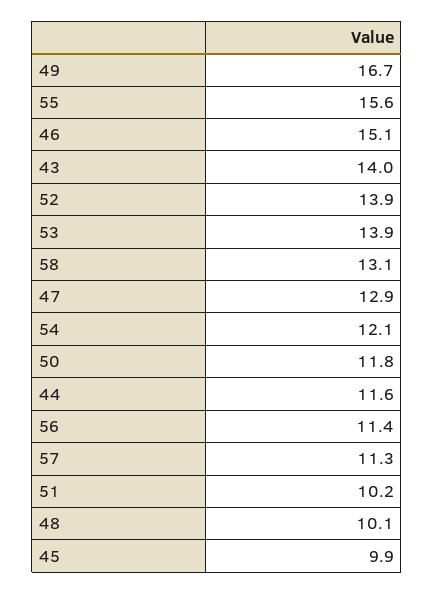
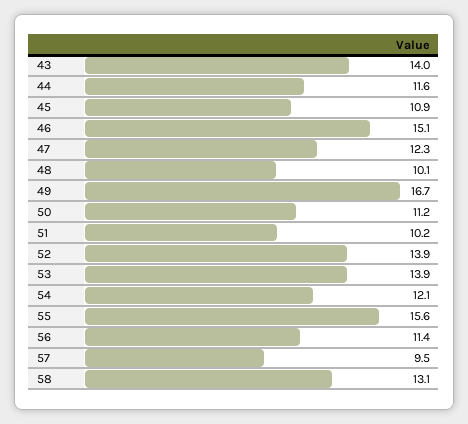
  {
    "49": 16.7,
    "55": 15.6,
    "46": 15.1,
    "43": 14,
    "52": 13.9,
    "53": 13.9,
    "58": 13.1,
-   "47": 12.9,
+   "47": 12.3,
    "54": 12.1,
-   "50": 11.8,
+   "50": 11.2,
    "44": 11.6,
    "56": 11.4,
-   "57": 11.3,
+   "57": 9.5,
    "51": 10.2,
    "48": 10.1,
-   "45": 9.9
+   "45": 10.9
  }

